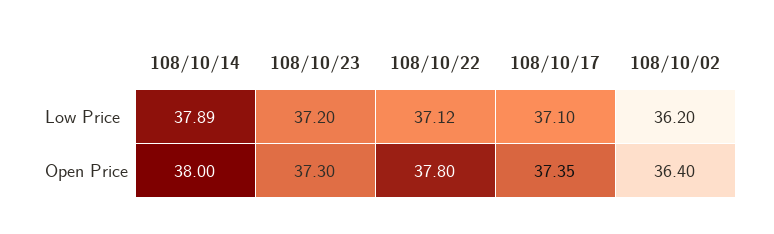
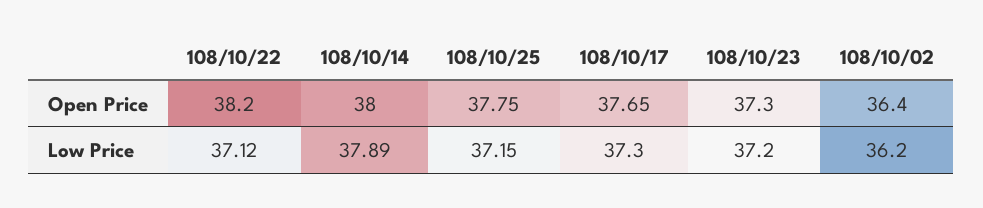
  {
    "108/10/14": {
      "Low Price": 37.89,
      "Open Price": 38
    },
    "108/10/23": {
      "Low Price": 37.2,
      "Open Price": 37.3
    },
    "108/10/22": {
      "Low Price": 37.12,
-     "Open Price": 37.8
+     "Open Price": 38.2
    },
    "108/10/17": {
-     "Low Price": 37.1,
+     "Low Price": 37.3,
-     "Open Price": 37.35
+     "Open Price": 37.65
    },
    "108/10/02": {
      "Low Price": 36.2,
      "Open Price": 36.4
-   }
+   },
+   "108/10/25": {
+     "Open Price": 37.75,
+     "Low Price": 37.15
+   }
  }

